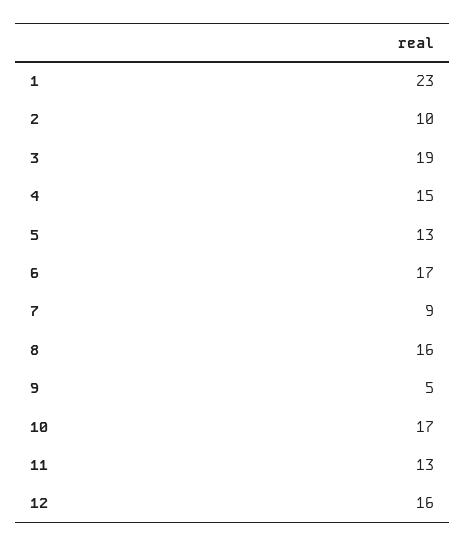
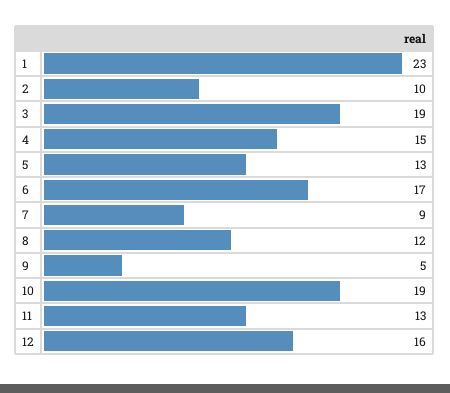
  {
    "1": 23,
    "2": 10,
    "3": 19,
    "4": 15,
    "5": 13,
    "6": 17,
    "7": 9,
-   "8": 16,
+   "8": 12,
    "9": 5,
-   "10": 17,
+   "10": 19,
    "11": 13,
    "12": 16
  }

